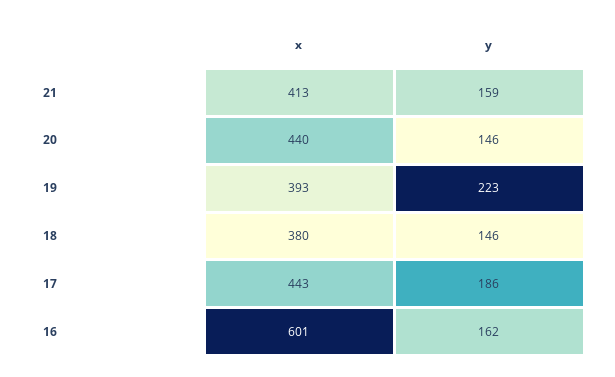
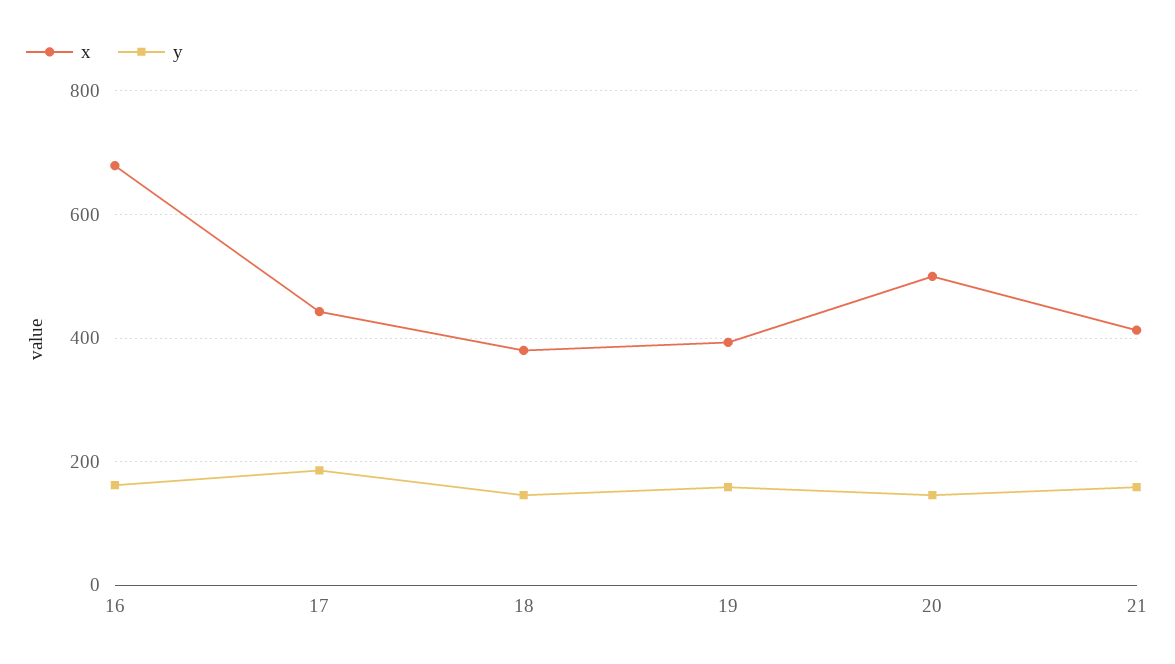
  {
    "x": {
      "21": 413,
-     "20": 440,
+     "20": 500,
      "19": 393,
      "18": 380,
      "17": 443,
-     "16": 601
+     "16": 680
    },
    "y": {
      "21": 159,
      "20": 146,
-     "19": 223,
+     "19": 160,
      "18": 146,
      "17": 186,
      "16": 162
    }
  }

